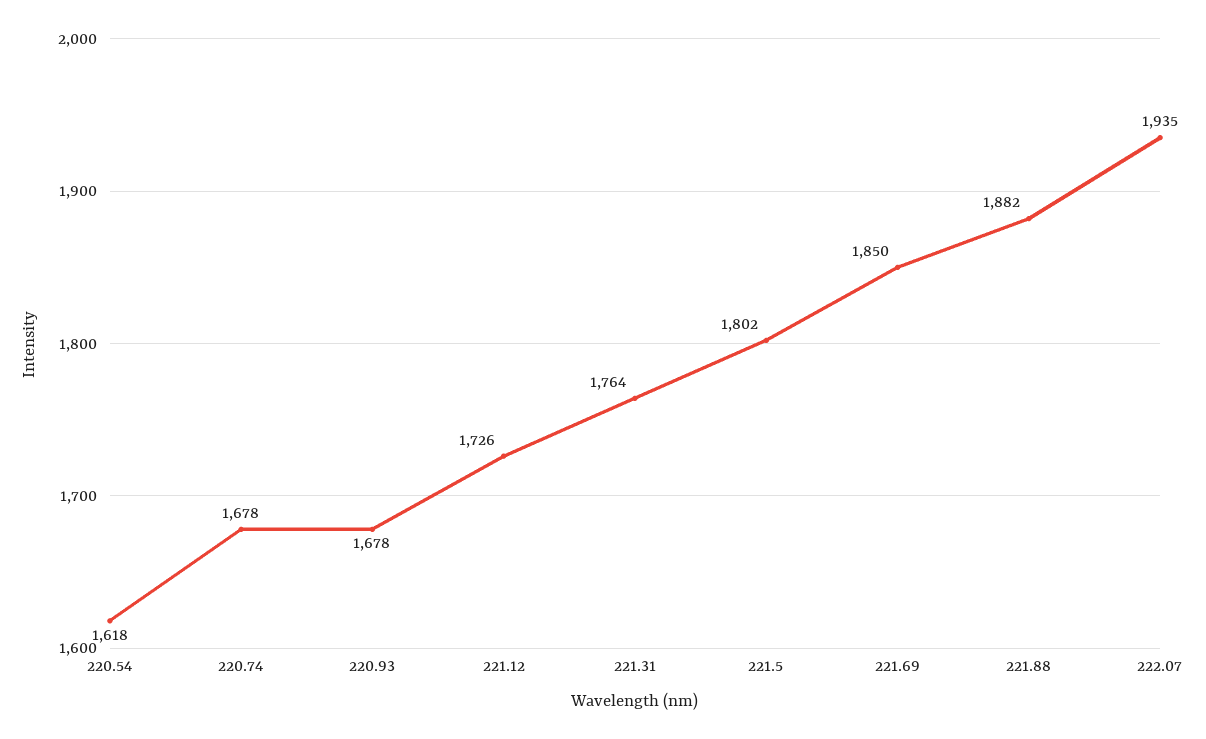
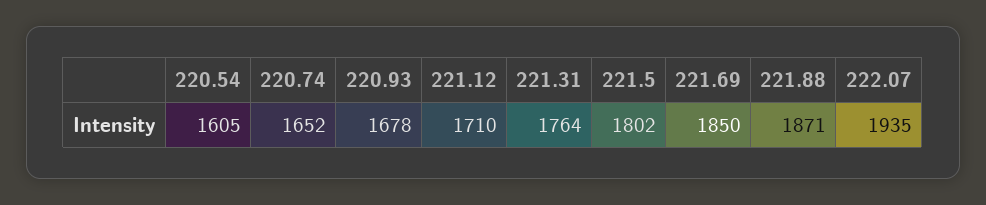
  {
-   "220.54": 1618,
+   "220.54": 1605,
-   "220.74": 1678,
+   "220.74": 1652,
    "220.93": 1678,
-   "221.12": 1726,
+   "221.12": 1710,
    "221.31": 1764,
    "221.5": 1802,
    "221.69": 1850,
-   "221.88": 1882,
+   "221.88": 1871,
    "222.07": 1935
  }

